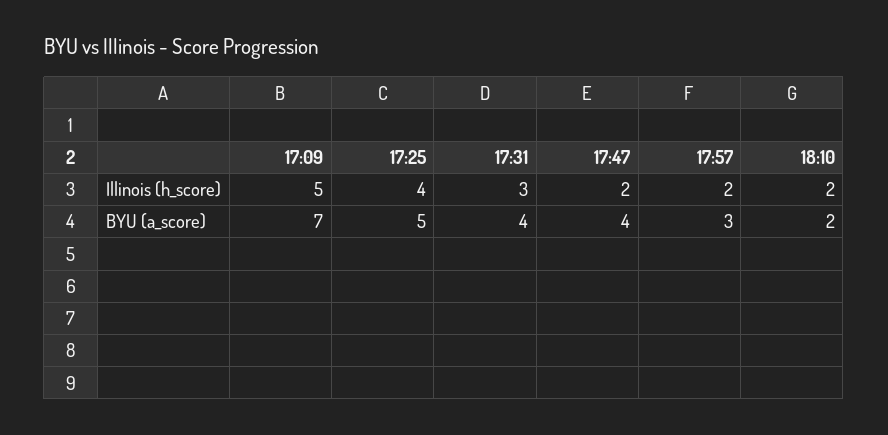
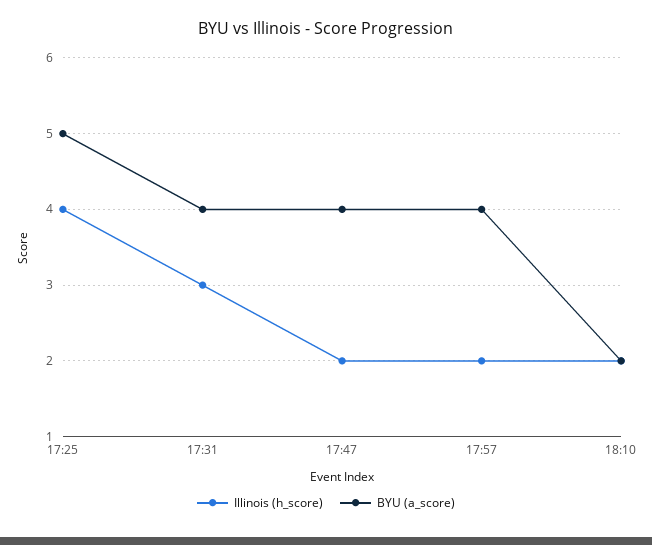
  {
    "Illinois (h_score)": {
-     "17:09": 5,
      "17:25": 4,
      "17:31": 3,
      "17:47": 2,
      "17:57": 2,
      "18:10": 2
    },
    "BYU (a_score)": {
-     "17:09": 7,
      "17:25": 5,
      "17:31": 4,
      "17:47": 4,
-     "17:57": 3,
+     "17:57": 4,
      "18:10": 2
    }
  }

